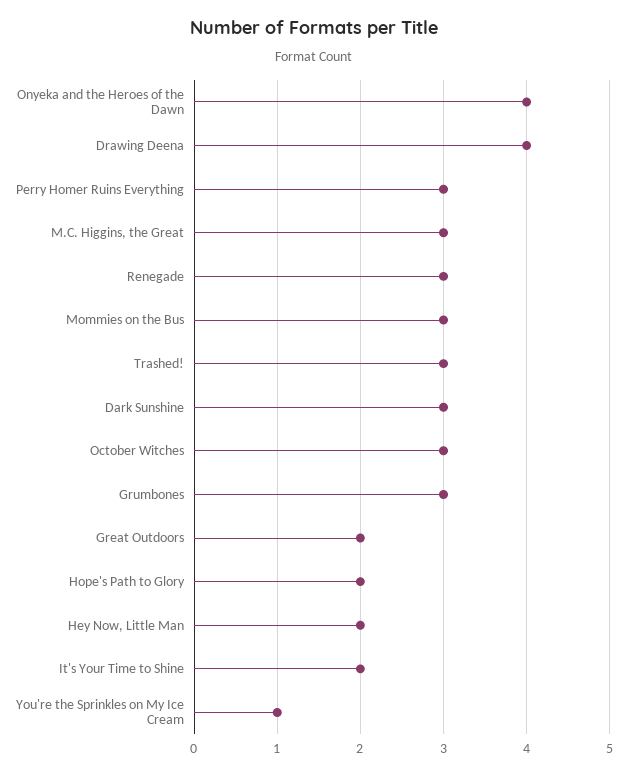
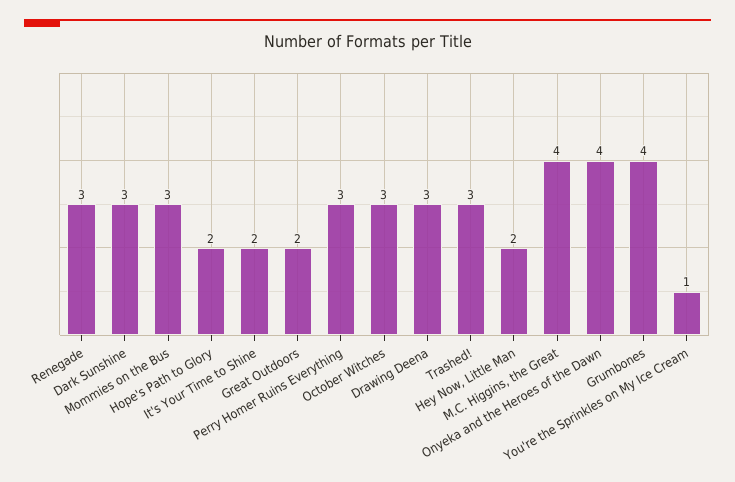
  {
    "Onyeka and the Heroes of the Dawn": 4,
-   "Drawing Deena": 4,
+   "Drawing Deena": 3,
    "Perry Homer Ruins Everything": 3,
-   "M.C. Higgins, the Great": 3,
+   "M.C. Higgins, the Great": 4,
    "Renegade": 3,
    "Mommies on the Bus": 3,
    "Trashed!": 3,
    "Dark Sunshine": 3,
    "October Witches": 3,
-   "Grumbones": 3,
+   "Grumbones": 4,
    "Great Outdoors": 2,
    "Hope's Path to Glory": 2,
    "Hey Now, Little Man": 2,
    "It's Your Time to Shine": 2,
    "You're the Sprinkles on My Ice Cream": 1
  }

